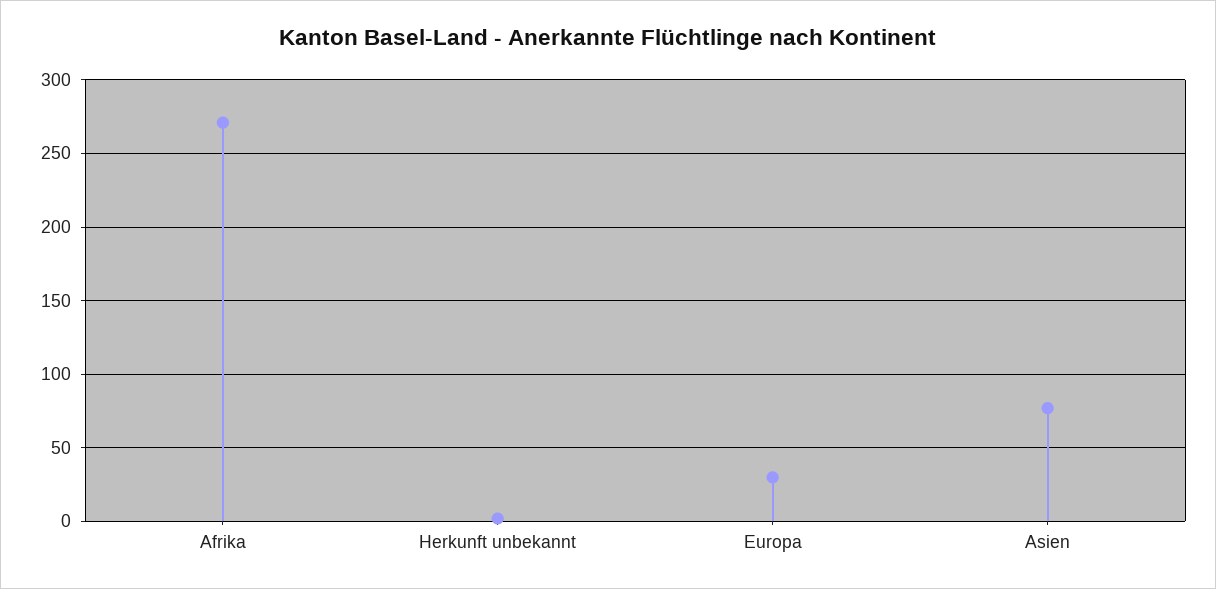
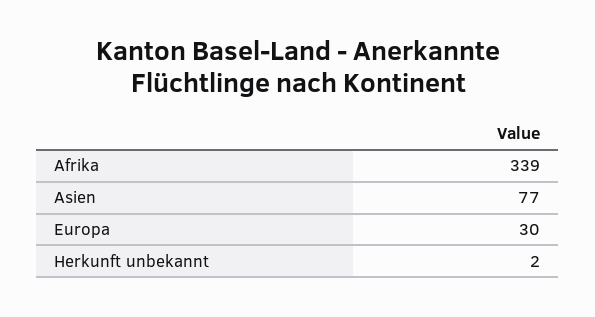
  {
-   "Afrika": 270,
+   "Afrika": 339,
    "Herkunft unbekannt": 2,
    "Europa": 30,
    "Asien": 77
  }

